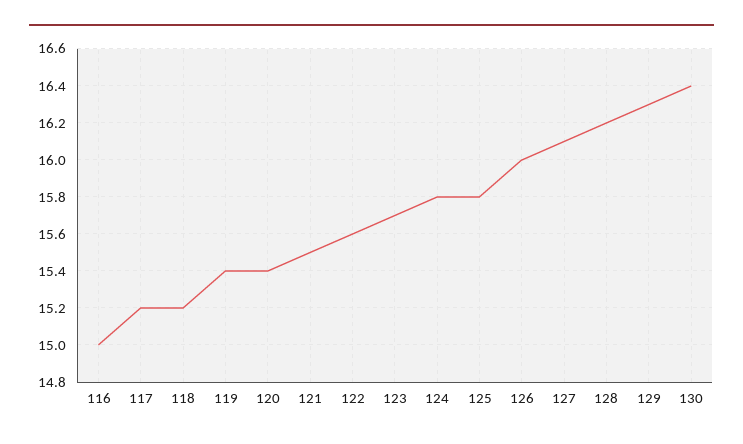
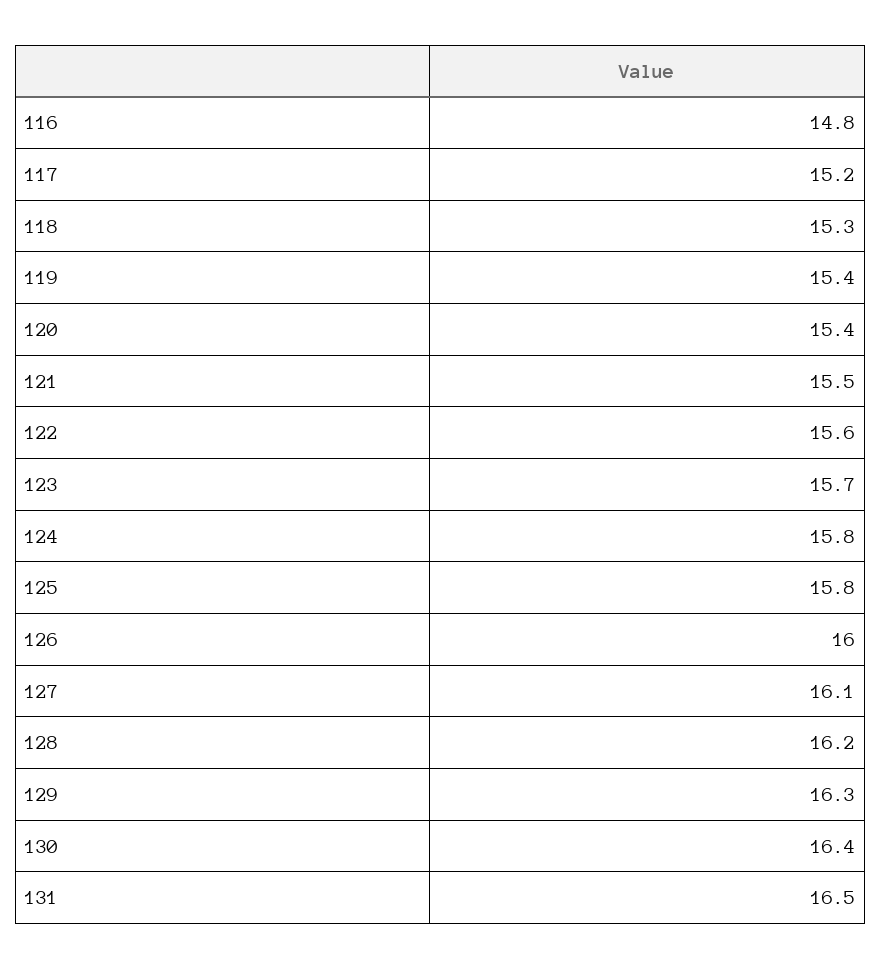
  {
-   "116": 15,
+   "116": 14.8,
    "117": 15.2,
-   "118": 15.2,
+   "118": 15.3,
    "119": 15.4,
    "120": 15.4,
    "121": 15.5,
    "122": 15.6,
    "123": 15.7,
    "124": 15.8,
    "125": 15.8,
    "126": 16,
    "127": 16.1,
    "128": 16.2,
    "129": 16.3,
-   "130": 16.4
+   "130": 16.4,
+   "131": 16.5
  }

